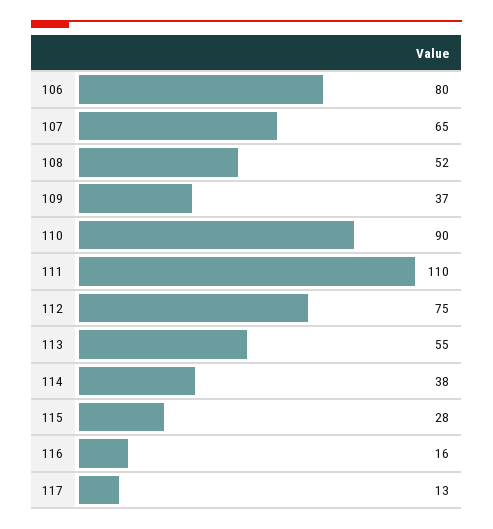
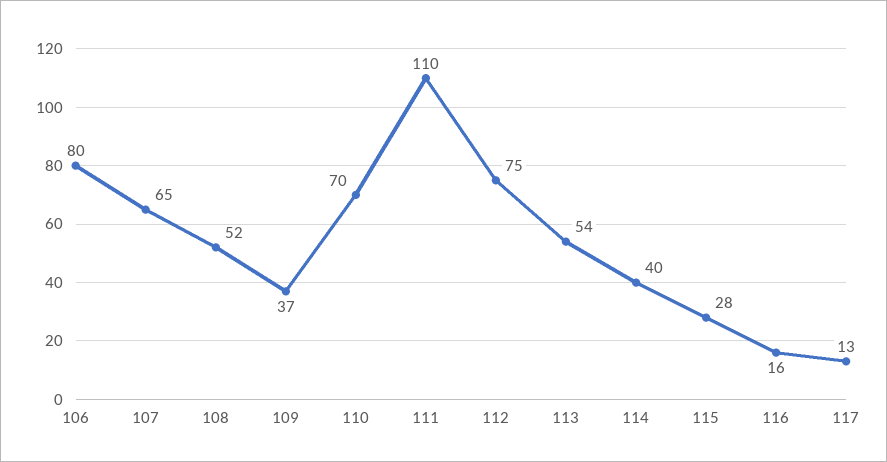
  {
    "106": 80,
    "107": 65,
    "108": 52,
    "109": 37,
-   "110": 90,
+   "110": 70,
    "111": 110,
    "112": 75,
-   "113": 55,
+   "113": 54,
-   "114": 38,
+   "114": 40,
    "115": 28,
    "116": 16,
    "117": 13
  }

